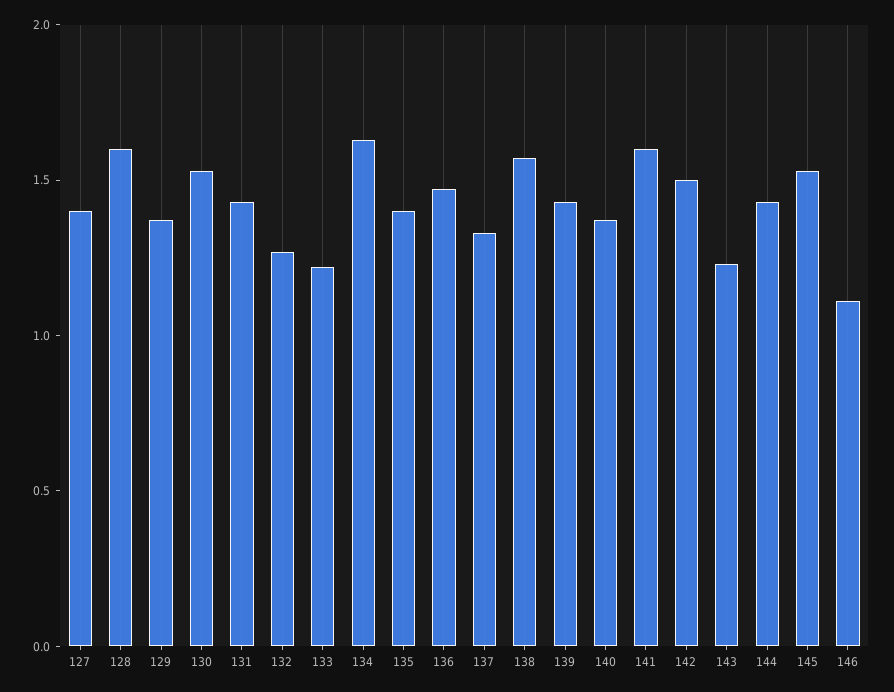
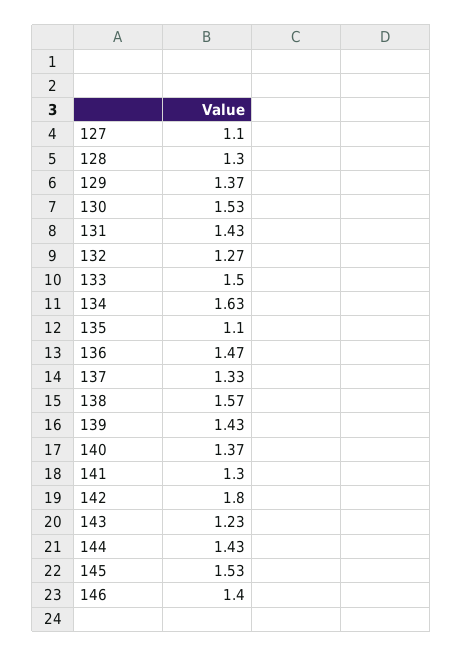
  {
-   "127": 1.4,
+   "127": 1.1,
-   "128": 1.6,
+   "128": 1.3,
    "129": 1.37,
    "130": 1.53,
    "131": 1.43,
    "132": 1.27,
-   "133": 1.2,
+   "133": 1.5,
    "134": 1.63,
-   "135": 1.4,
+   "135": 1.1,
    "136": 1.47,
    "137": 1.33,
    "138": 1.57,
    "139": 1.43,
    "140": 1.37,
-   "141": 1.6,
+   "141": 1.3,
-   "142": 1.5,
+   "142": 1.8,
    "143": 1.23,
    "144": 1.43,
    "145": 1.53,
-   "146": 1.1
+   "146": 1.4
  }

